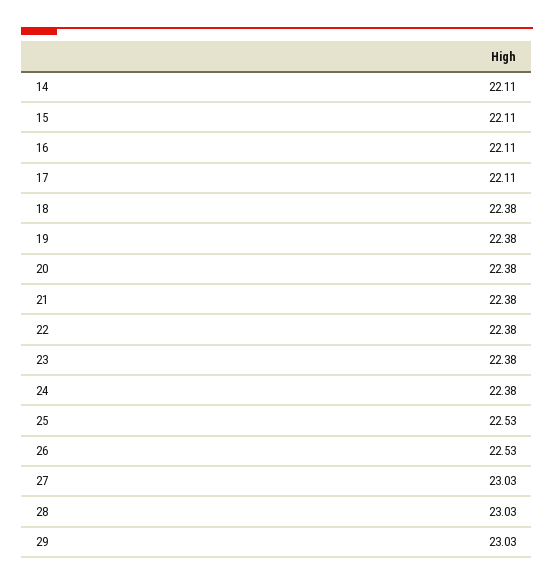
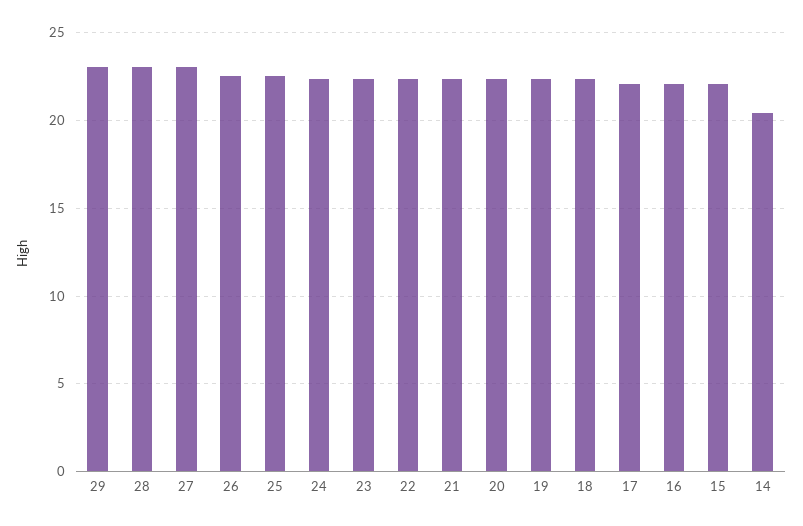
  {
-   "14": 22.11,
+   "14": 20.5,
    "15": 22.11,
    "16": 22.11,
    "17": 22.11,
    "18": 22.38,
    "19": 22.38,
    "20": 22.38,
    "21": 22.38,
    "22": 22.38,
    "23": 22.38,
    "24": 22.38,
    "25": 22.53,
    "26": 22.53,
    "27": 23.03,
    "28": 23.03,
    "29": 23.03
  }

